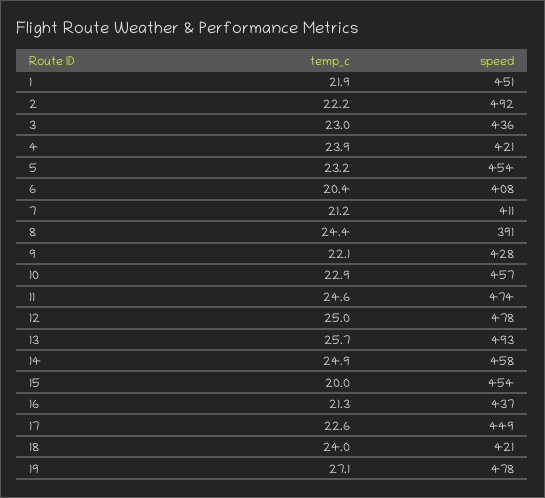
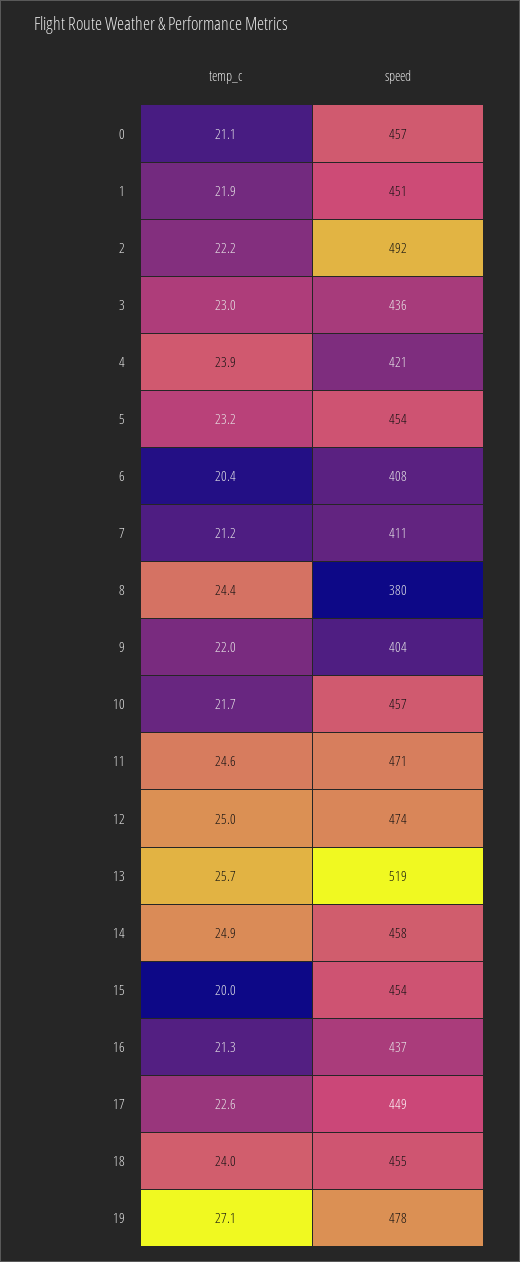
  {
    "temp_c": {
      "1": 21.9,
      "2": 22.2,
      "3": 23,
      "4": 23.9,
      "5": 23.2,
      "6": 20.4,
      "7": 21.2,
      "8": 24.4,
-     "9": 22.1,
+     "9": 22,
-     "10": 22.9,
+     "10": 21.7,
      "11": 24.6,
      "12": 25,
      "13": 25.7,
      "14": 24.9,
      "15": 20,
      "16": 21.3,
      "17": 22.6,
      "18": 24,
-     "19": 27.1
+     "19": 27.1,
+     "0": 21.1
    },
    "speed": {
      "1": 451,
      "2": 492,
      "3": 436,
      "4": 421,
      "5": 454,
      "6": 408,
      "7": 411,
-     "8": 391,
+     "8": 380,
-     "9": 428,
+     "9": 404,
      "10": 457,
-     "11": 474,
+     "11": 471,
-     "12": 478,
+     "12": 474,
-     "13": 493,
+     "13": 519,
      "14": 458,
      "15": 454,
      "16": 437,
      "17": 449,
-     "18": 421,
+     "18": 455,
-     "19": 478
+     "19": 478,
+     "0": 457
    }
  }

